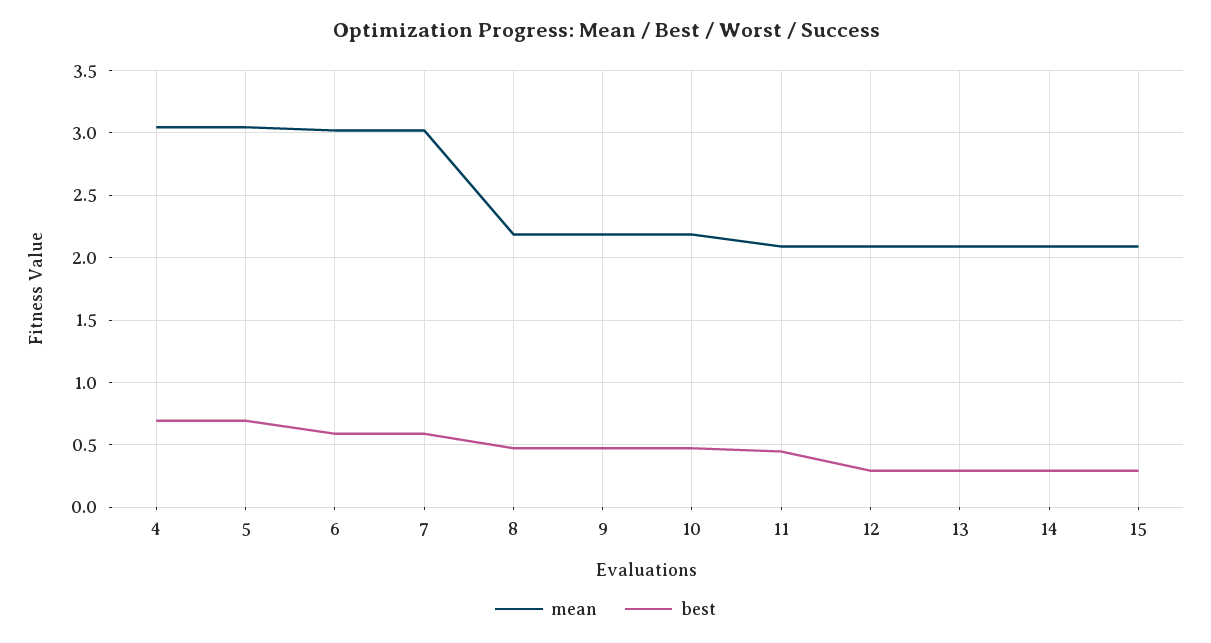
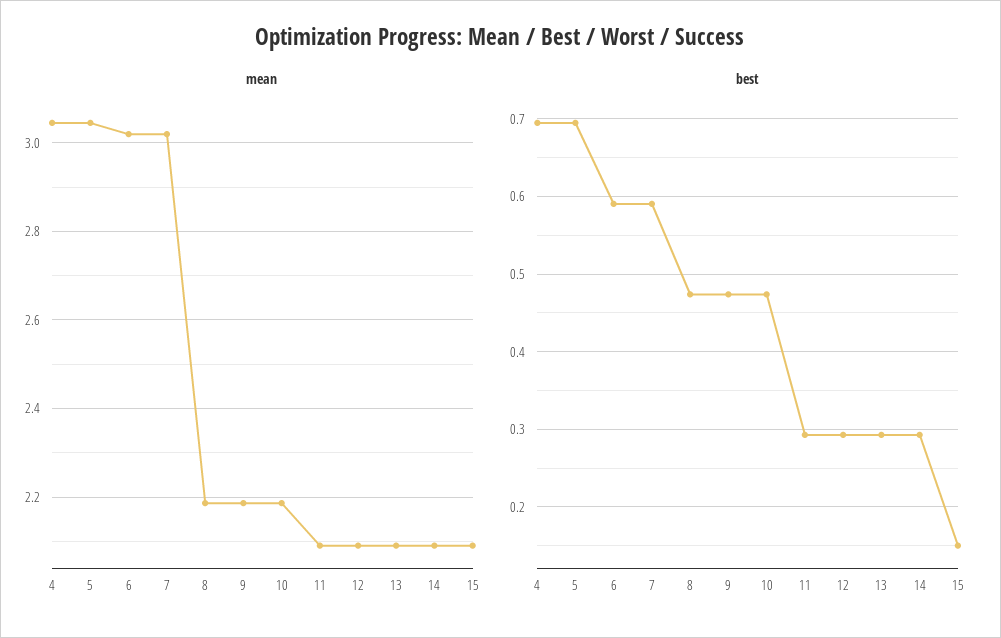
  {
    "mean": {
      "4": 3.04,
      "5": 3.04,
      "6": 3.02,
      "7": 3.02,
      "8": 2.18,
      "9": 2.18,
      "10": 2.18,
      "11": 2.1,
      "12": 2.1,
      "13": 2.1,
      "14": 2.1,
      "15": 2.1
    },
    "best": {
      "4": 0.69,
      "5": 0.69,
      "6": 0.59,
      "7": 0.59,
      "8": 0.47,
      "9": 0.47,
      "10": 0.47,
-     "11": 0.45,
+     "11": 0.29,
      "12": 0.29,
      "13": 0.29,
      "14": 0.29,
-     "15": 0.3
+     "15": 0.15
    }
  }

